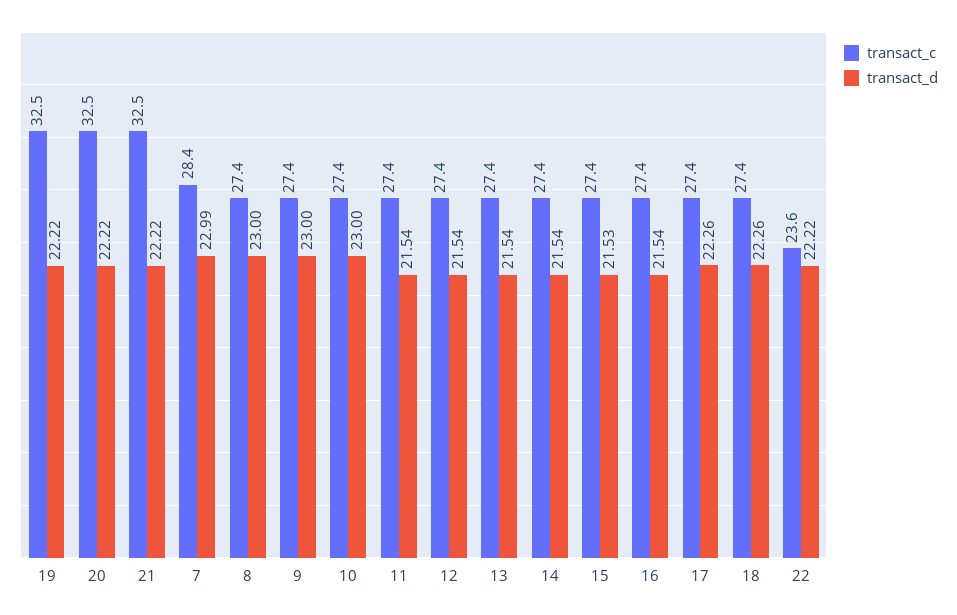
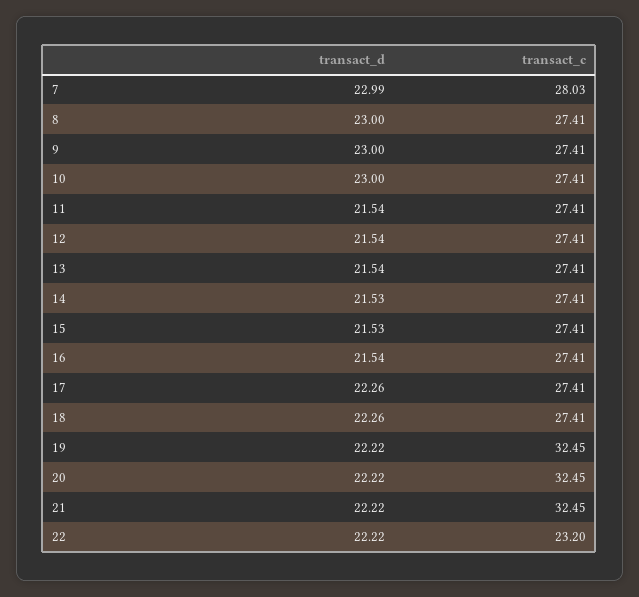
  {
    "transact_c": {
      "19": 32.45,
      "20": 32.45,
      "21": 32.45,
-     "7": 28.4,
+     "7": 28.03,
      "8": 27.41,
      "9": 27.41,
      "10": 27.41,
      "11": 27.41,
      "12": 27.41,
      "13": 27.41,
      "14": 27.41,
      "15": 27.41,
      "16": 27.41,
      "17": 27.41,
      "18": 27.41,
-     "22": 23.6
+     "22": 23.2
    },
    "transact_d": {
      "19": 22.22,
      "20": 22.22,
      "21": 22.22,
      "7": 22.99,
      "8": 23,
      "9": 23,
      "10": 23,
      "11": 21.54,
      "12": 21.54,
      "13": 21.54,
-     "14": 21.54,
+     "14": 21.53,
      "15": 21.53,
      "16": 21.54,
      "17": 22.26,
      "18": 22.26,
      "22": 22.22
    }
  }

